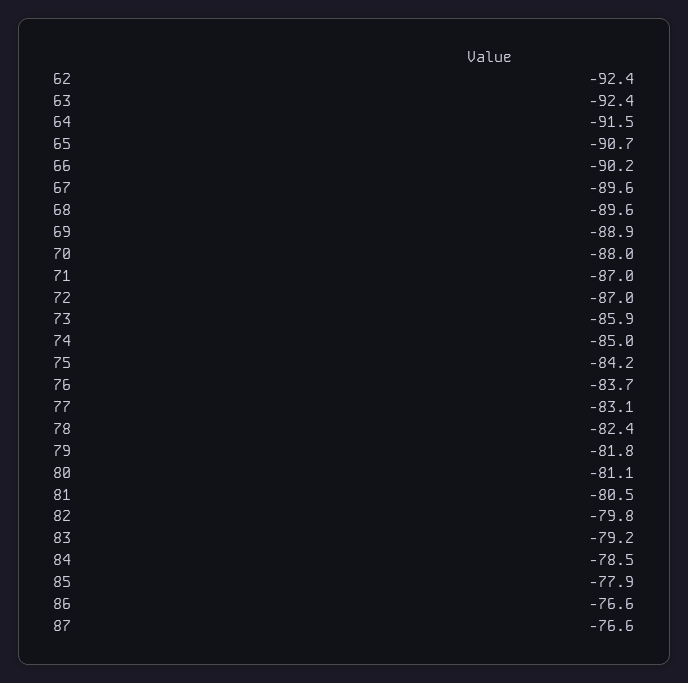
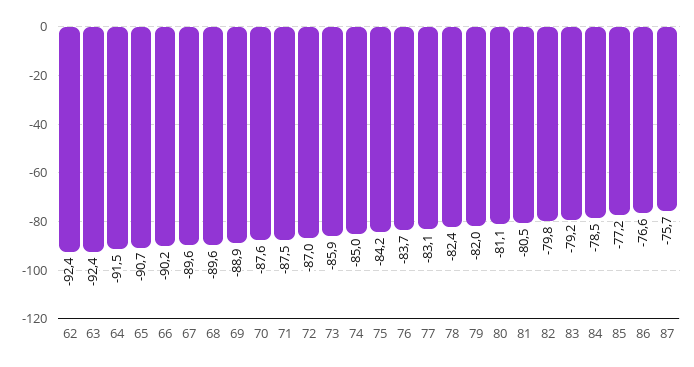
  {
    "62": -92.4,
    "63": -92.4,
    "64": -91.5,
    "65": -90.7,
    "66": -90.2,
    "67": -89.6,
    "68": -89.6,
    "69": -88.9,
-   "70": -88,
+   "70": -87.6,
-   "71": -87,
+   "71": -87.5,
    "72": -87,
    "73": -85.9,
    "74": -85,
    "75": -84.2,
    "76": -83.7,
    "77": -83.1,
    "78": -82.4,
-   "79": -81.8,
+   "79": -82,
    "80": -81.1,
    "81": -80.5,
    "82": -79.8,
    "83": -79.2,
    "84": -78.5,
-   "85": -77.9,
+   "85": -77.2,
    "86": -76.6,
-   "87": -76.6
+   "87": -75.7
  }

